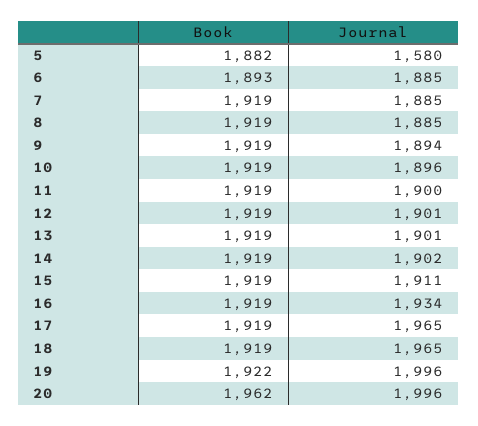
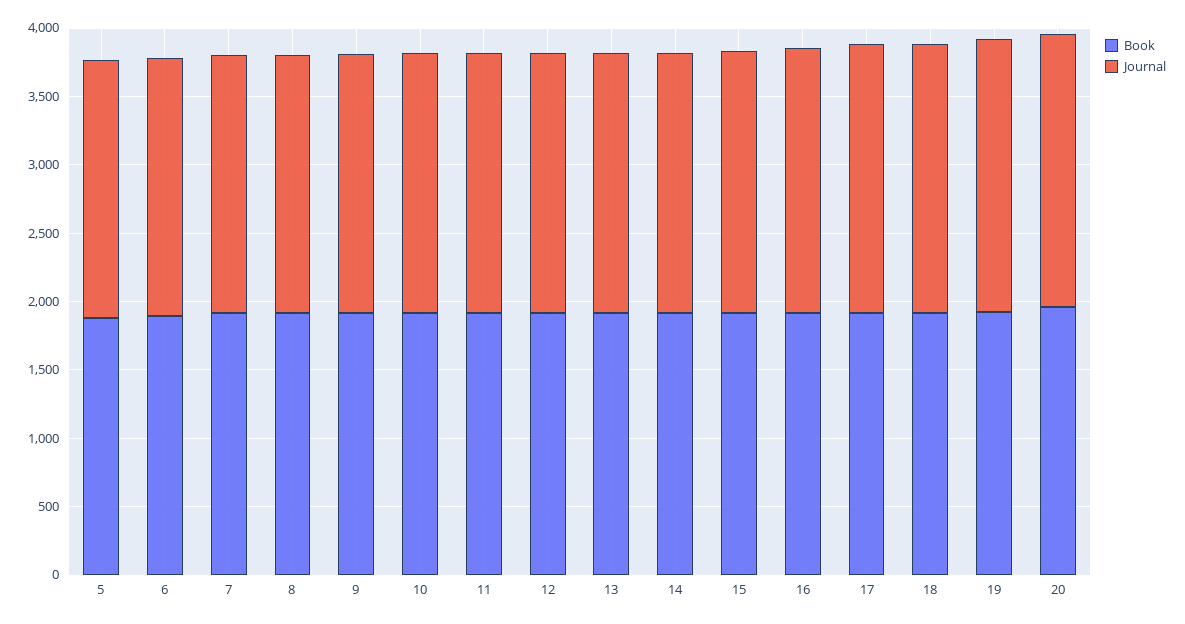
  {
    "Book": {
      "5": 1882,
      "6": 1893,
      "7": 1919,
      "8": 1919,
      "9": 1919,
      "10": 1919,
      "11": 1919,
      "12": 1919,
      "13": 1919,
      "14": 1919,
      "15": 1919,
      "16": 1919,
      "17": 1919,
      "18": 1919,
      "19": 1922,
      "20": 1962
    },
    "Journal": {
-     "5": 1580,
+     "5": 1900,
      "6": 1885,
      "7": 1885,
      "8": 1885,
      "9": 1894,
      "10": 1896,
      "11": 1900,
      "12": 1901,
      "13": 1901,
      "14": 1902,
      "15": 1911,
      "16": 1934,
      "17": 1965,
      "18": 1965,
      "19": 1996,
      "20": 1996
    }
  }

